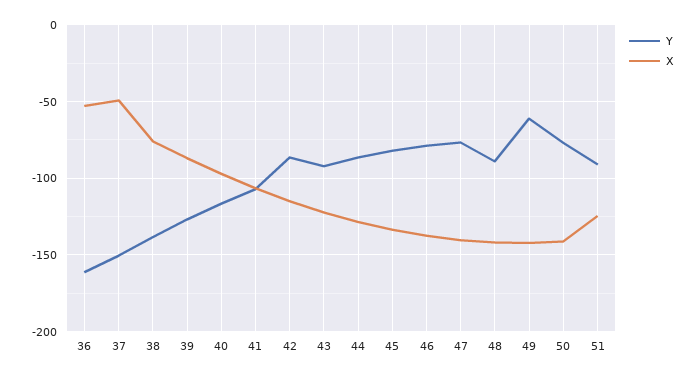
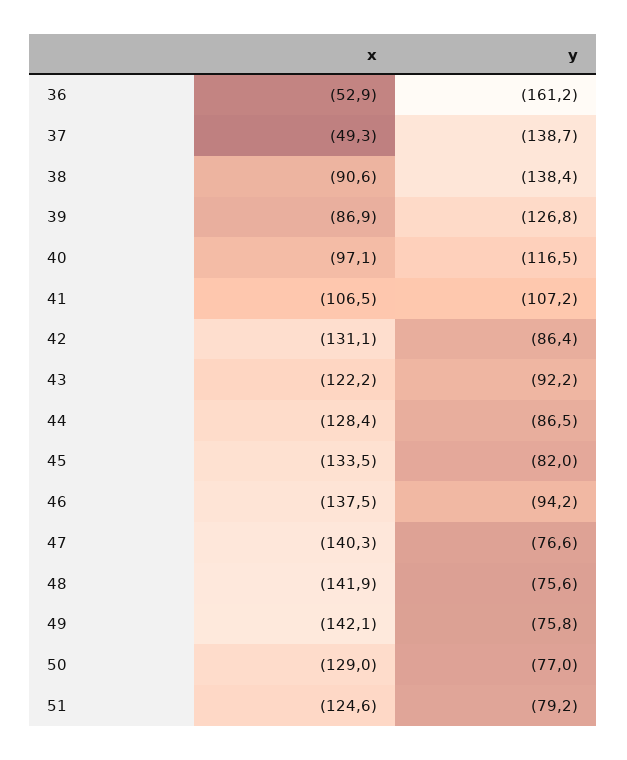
  {
    "Y": {
      "36": -161.2,
-     "37": -150,
+     "37": -138.7,
      "38": -138.4,
      "39": -126.8,
      "40": -116.5,
      "41": -107.2,
      "42": -86.4,
      "43": -92.2,
      "44": -86.5,
      "45": -82,
-     "46": -80,
+     "46": -94.2,
      "47": -76.6,
-     "48": -90,
+     "48": -75.6,
-     "49": -60,
+     "49": -75.8,
      "50": -77,
-     "51": -90
+     "51": -79.2
    },
    "X": {
      "36": -52.9,
      "37": -49.3,
-     "38": -75,
+     "38": -90.6,
      "39": -86.9,
      "40": -97.1,
      "41": -106.5,
-     "42": -115,
+     "42": -131.1,
      "43": -122.2,
      "44": -128.4,
      "45": -133.5,
      "46": -137.5,
      "47": -140.3,
      "48": -141.9,
      "49": -142.1,
-     "50": -140,
+     "50": -129,
      "51": -124.6
    }
  }

